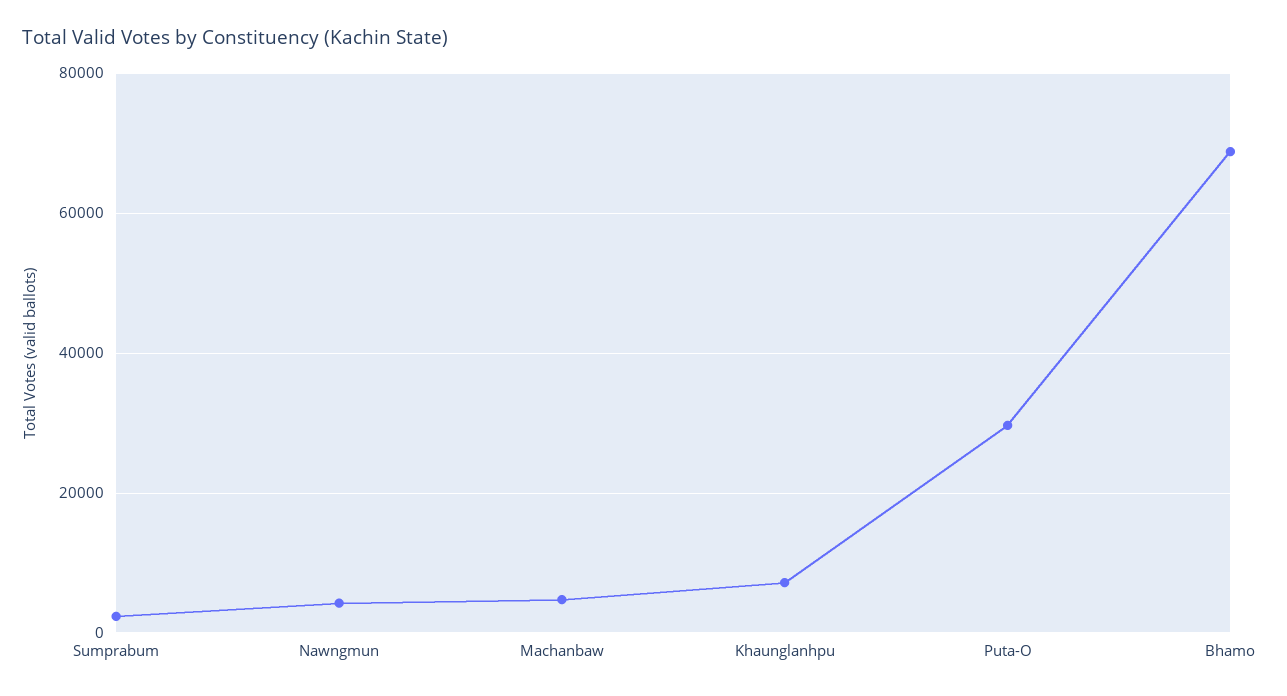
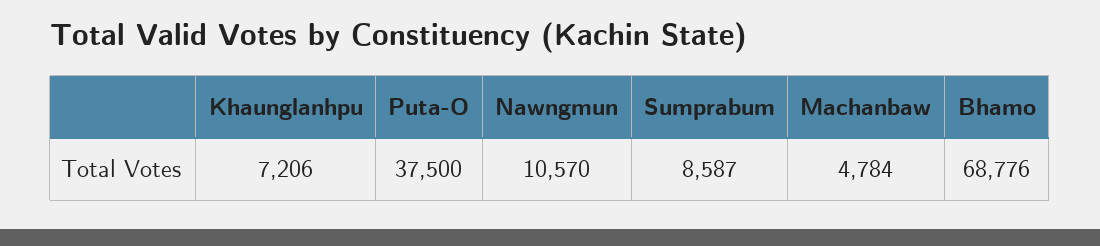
  {
-   "Sumprabum": 2000,
+   "Sumprabum": 8587,
-   "Nawngmun": 4000,
+   "Nawngmun": 10570,
    "Machanbaw": 4784,
    "Khaunglanhpu": 7206,
-   "Puta-O": 30000,
+   "Puta-O": 37500,
    "Bhamo": 68776
  }

